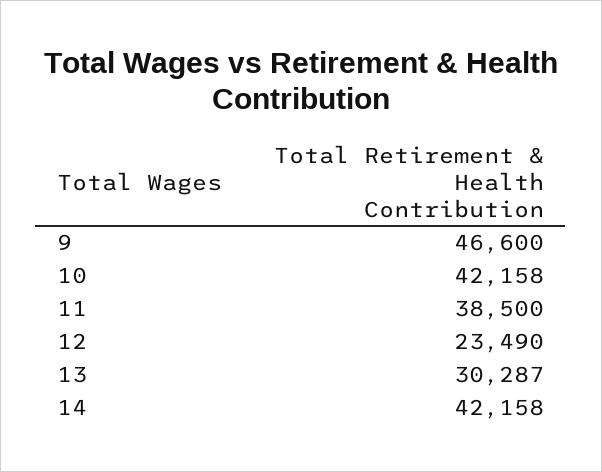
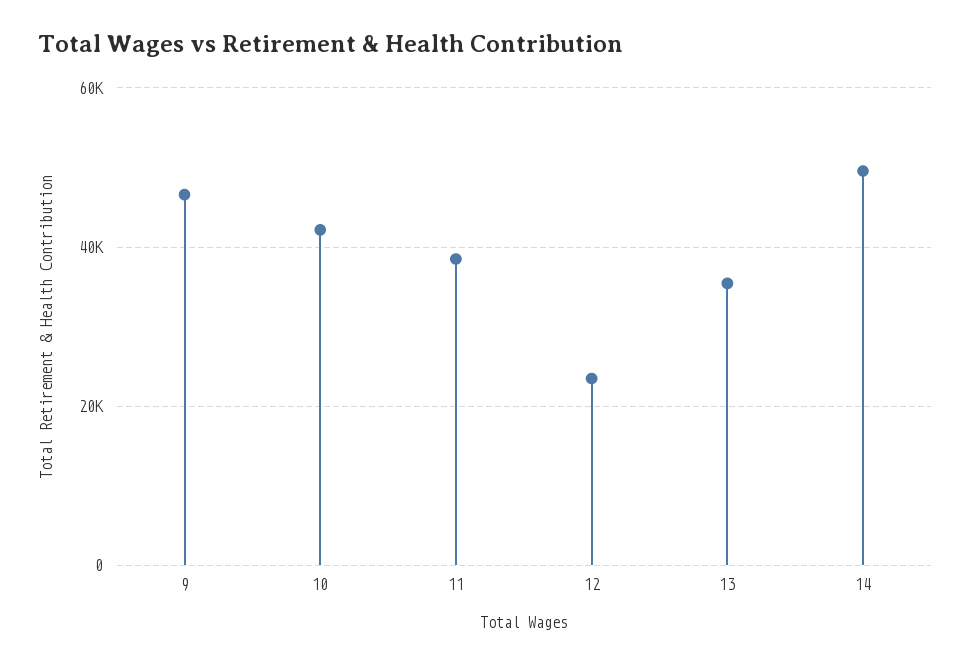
  {
    "9": 46600,
    "10": 42158,
    "11": 38500,
    "12": 23490,
-   "13": 30287,
+   "13": 36000,
-   "14": 42158
+   "14": 50000
  }

